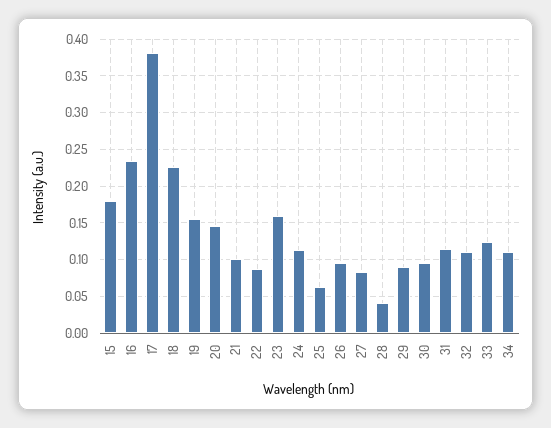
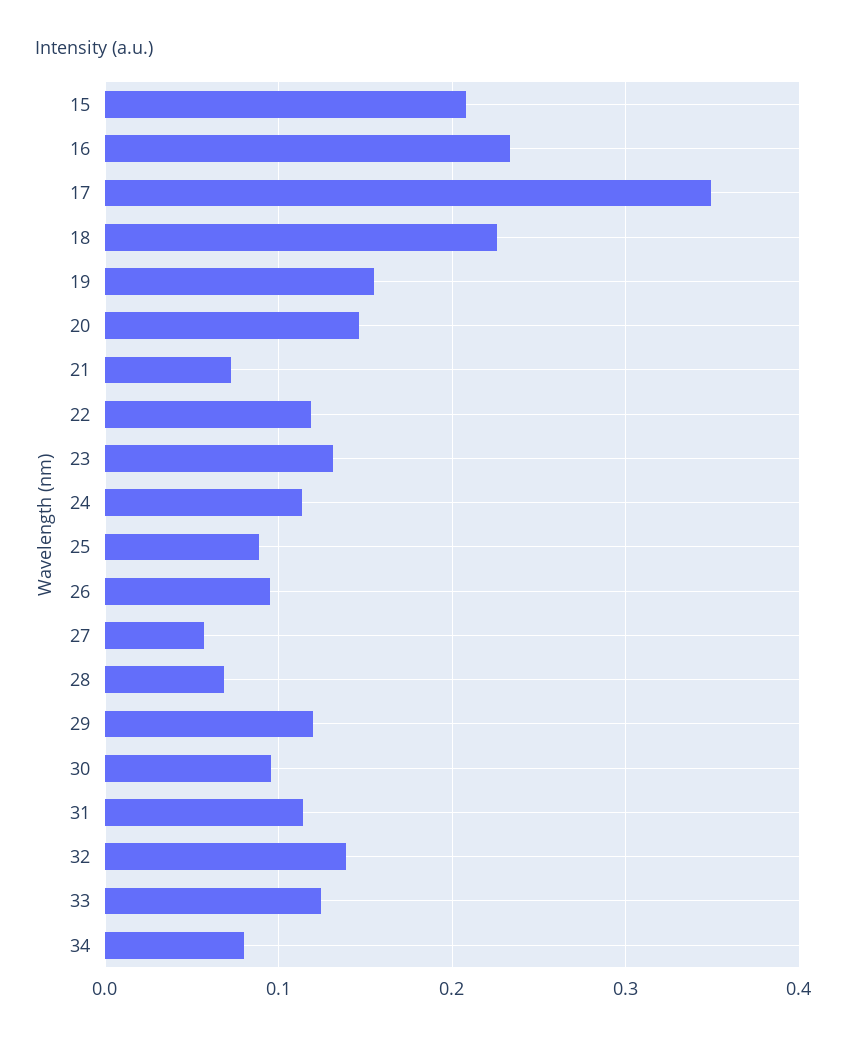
  {
-   "15": 0.18,
+   "15": 0.21,
    "16": 0.23,
-   "17": 0.38,
+   "17": 0.35,
    "18": 0.23,
    "19": 0.15,
    "20": 0.15,
-   "21": 0.1,
+   "21": 0.07,
-   "22": 0.09,
+   "22": 0.12,
-   "23": 0.16,
+   "23": 0.13,
    "24": 0.11,
-   "25": 0.06,
+   "25": 0.09,
    "26": 0.09,
-   "27": 0.08,
+   "27": 0.06,
-   "28": 0.04,
+   "28": 0.07,
-   "29": 0.09,
+   "29": 0.12,
    "30": 0.1,
    "31": 0.11,
-   "32": 0.11,
+   "32": 0.14,
    "33": 0.12,
-   "34": 0.11
+   "34": 0.08
  }

